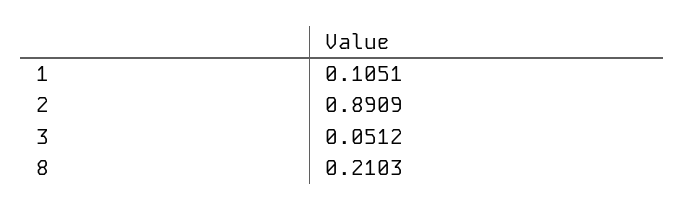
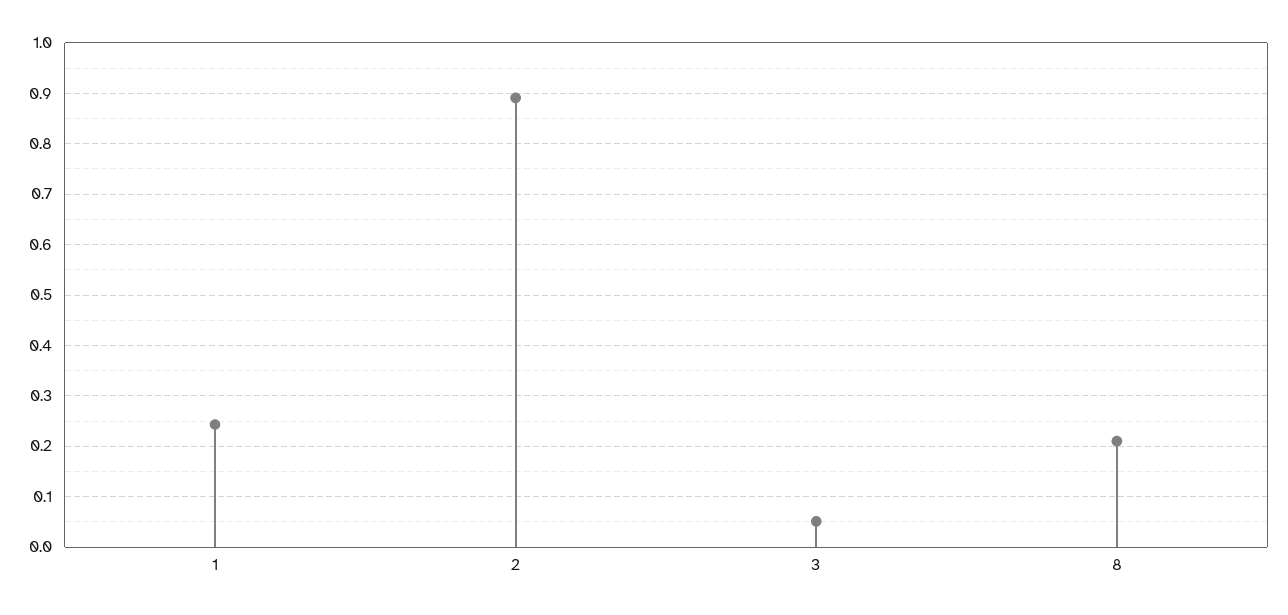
  {
-   "1": 0.1051,
+   "1": 0.24,
    "2": 0.8909,
    "3": 0.0512,
    "8": 0.2103
  }

